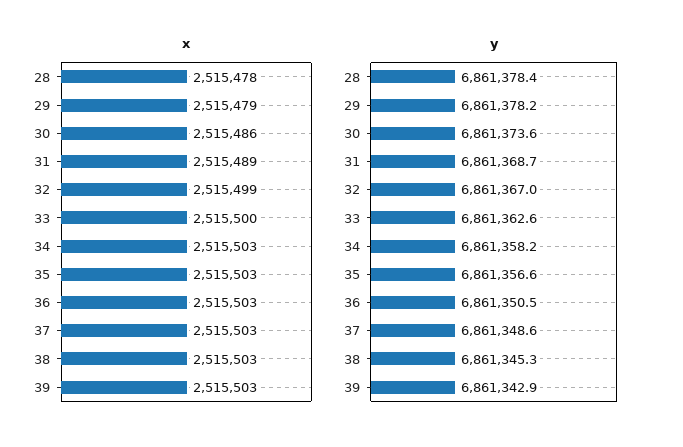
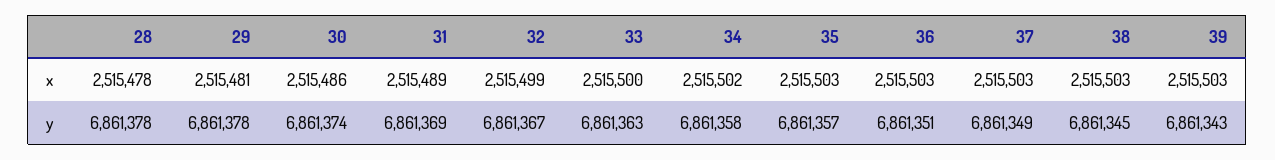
  {
    "x": {
      "28": 2515478,
-     "29": 2515479,
+     "29": 2515481,
      "30": 2515486,
      "31": 2515489,
      "32": 2515499,
      "33": 2515500,
-     "34": 2515503,
+     "34": 2515502,
      "35": 2515503,
      "36": 2515503,
      "37": 2515503,
      "38": 2515503,
      "39": 2515503
    },
    "y": {
      "28": 6861378.4,
      "29": 6861378.2,
      "30": 6861373.6,
      "31": 6861368.7,
      "32": 6861367,
      "33": 6861362.6,
      "34": 6861358.2,
      "35": 6861356.6,
      "36": 6861350.5,
      "37": 6861348.6,
      "38": 6861345.3,
      "39": 6861342.9
    }
  }

